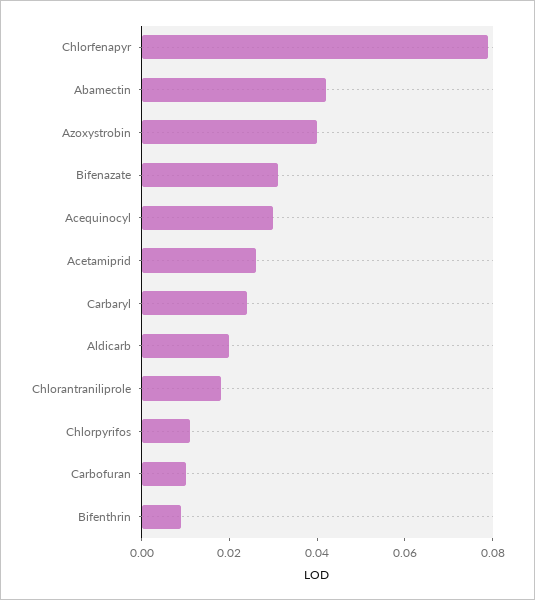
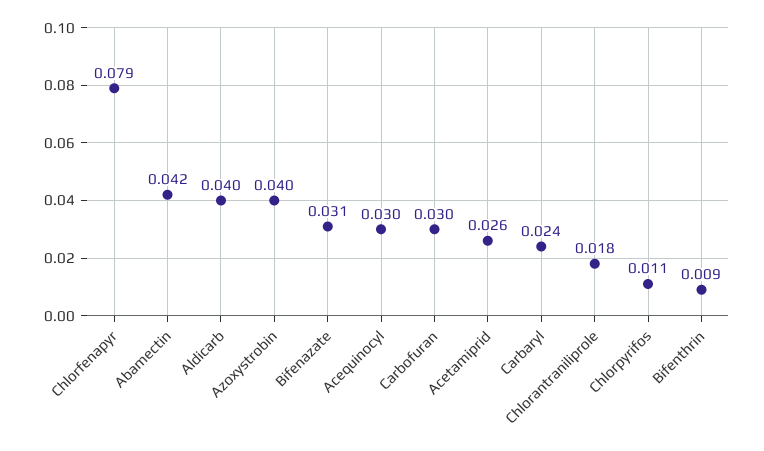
  {
    "Chlorfenapyr": 0.079,
    "Abamectin": 0.042,
    "Azoxystrobin": 0.04,
    "Bifenazate": 0.031,
    "Acequinocyl": 0.03,
    "Acetamiprid": 0.026,
    "Carbaryl": 0.024,
-   "Aldicarb": 0.02,
+   "Aldicarb": 0.04,
    "Chlorantraniliprole": 0.018,
    "Chlorpyrifos": 0.011,
-   "Carbofuran": 0.01,
+   "Carbofuran": 0.03,
    "Bifenthrin": 0.009
  }

